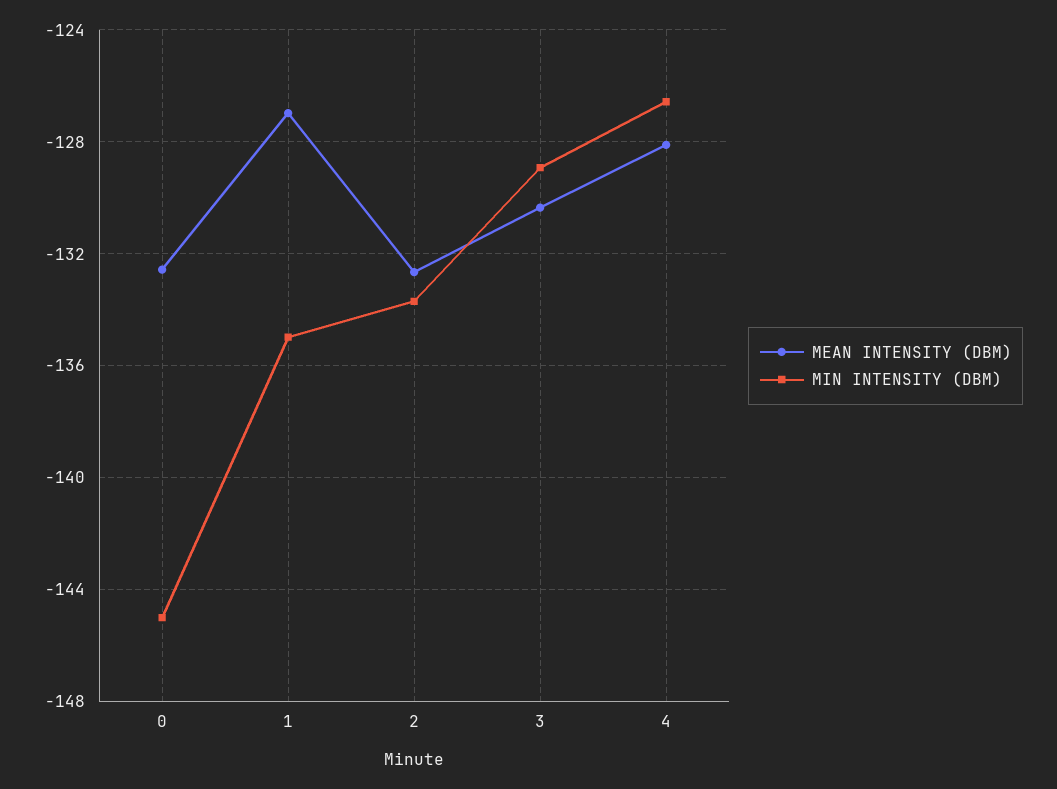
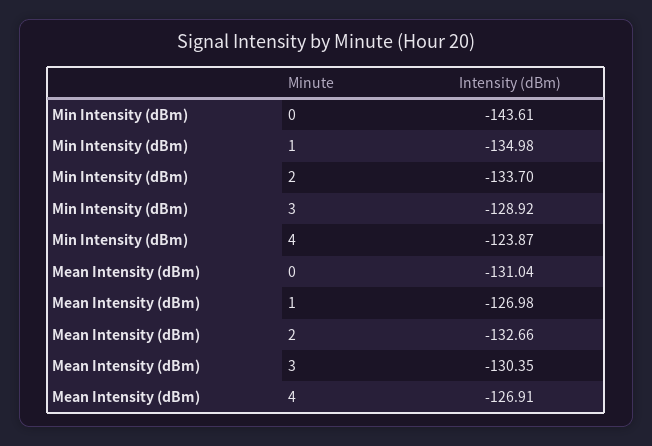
  {
    "MEAN INTENSITY (DBM)": {
-     "0": -132.5,
+     "0": -131.04,
      "1": -126.98,
      "2": -132.66,
      "3": -130.35,
-     "4": -128
+     "4": -126.91
    },
    "MIN INTENSITY (DBM)": {
-     "0": -145,
+     "0": -143.61,
      "1": -134.98,
      "2": -133.7,
      "3": -128.92,
-     "4": -126.5
+     "4": -123.87
    }
  }

